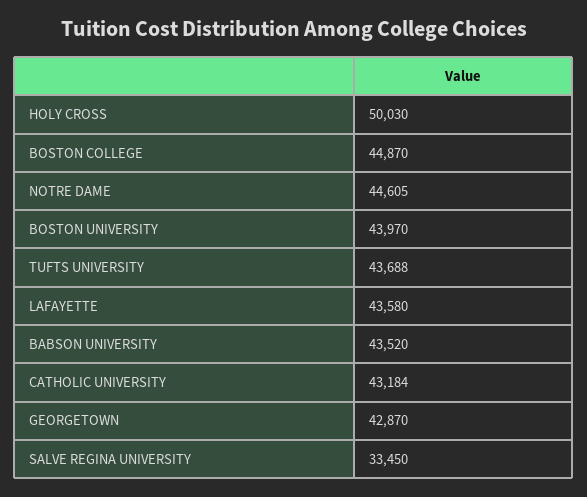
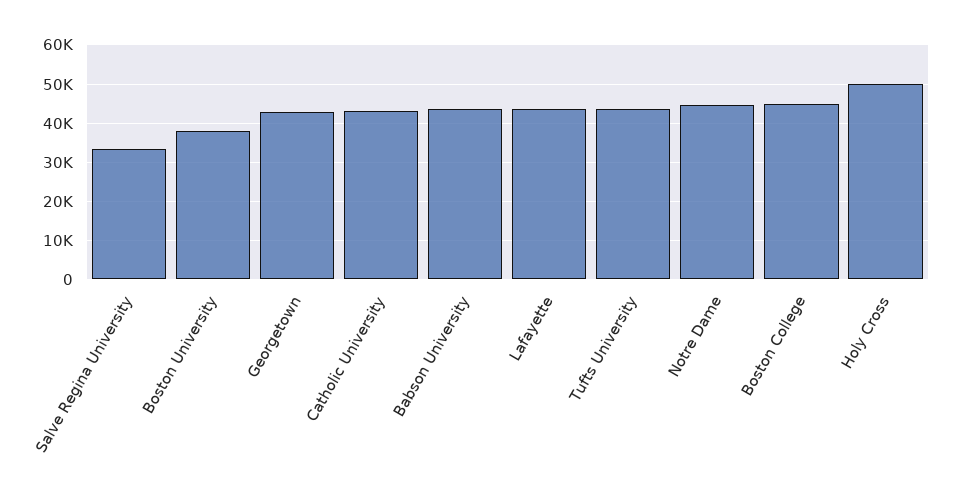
  {
    "HOLY CROSS": 50030,
    "BOSTON COLLEGE": 44870,
    "NOTRE DAME": 44605,
-   "BOSTON UNIVERSITY": 43970,
+   "BOSTON UNIVERSITY": 38000,
    "TUFTS UNIVERSITY": 43688,
    "LAFAYETTE": 43580,
    "BABSON UNIVERSITY": 43520,
    "CATHOLIC UNIVERSITY": 43184,
    "GEORGETOWN": 42870,
    "SALVE REGINA UNIVERSITY": 33450
  }

